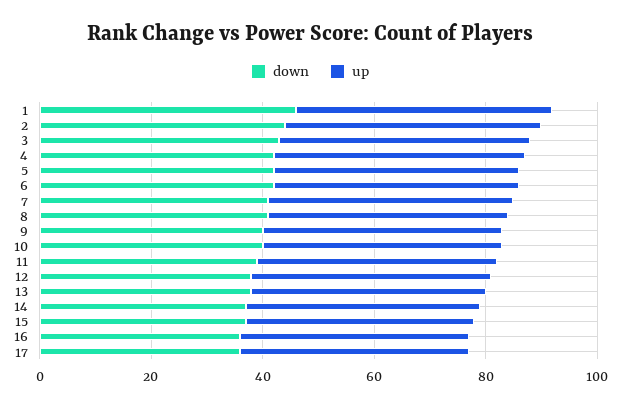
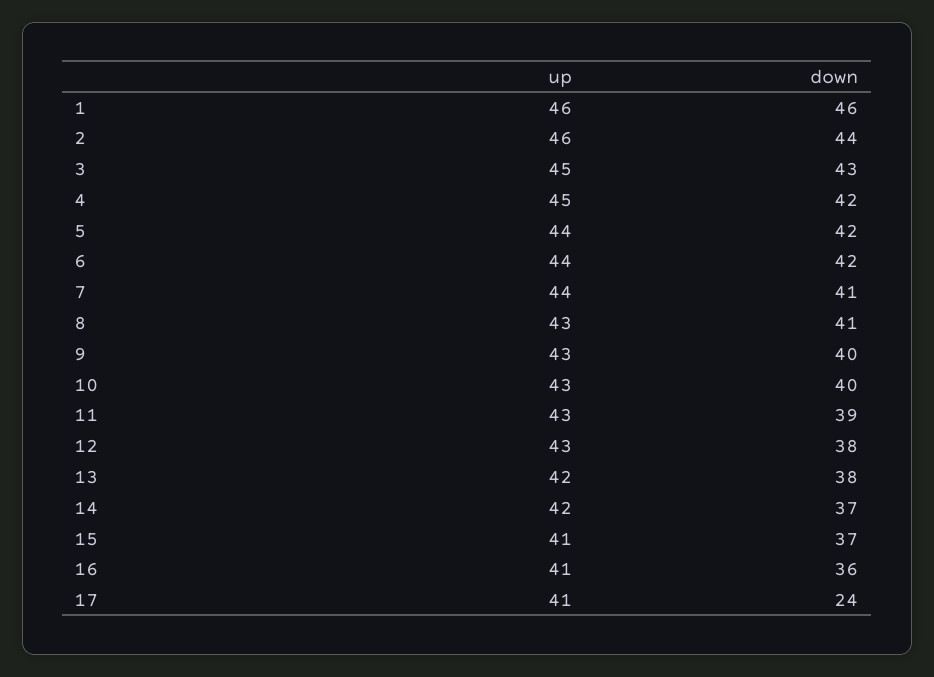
  {
    "down": {
      "1": 46,
      "2": 44,
      "3": 43,
      "4": 42,
      "5": 42,
      "6": 42,
      "7": 41,
      "8": 41,
      "9": 40,
      "10": 40,
      "11": 39,
      "12": 38,
      "13": 38,
      "14": 37,
      "15": 37,
      "16": 36,
-     "17": 35
+     "17": 24
    },
    "up": {
      "1": 46,
      "2": 46,
      "3": 45,
      "4": 45,
      "5": 44,
      "6": 44,
      "7": 44,
      "8": 43,
      "9": 43,
      "10": 43,
      "11": 43,
      "12": 43,
      "13": 42,
      "14": 42,
      "15": 41,
      "16": 41,
      "17": 41
    }
  }

